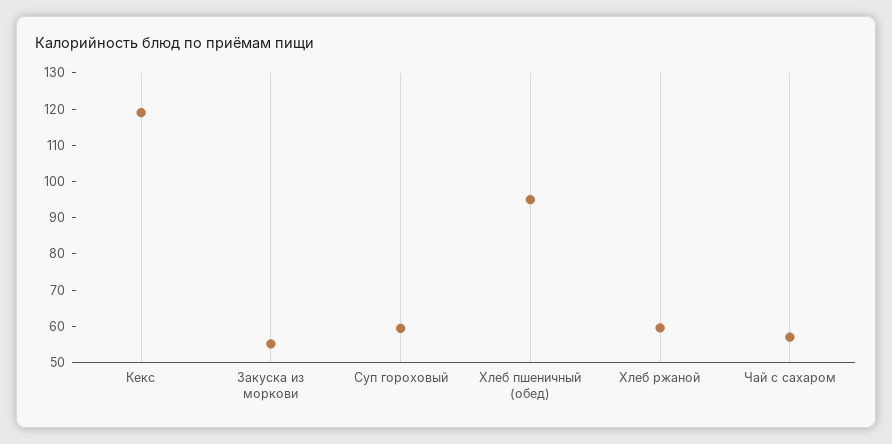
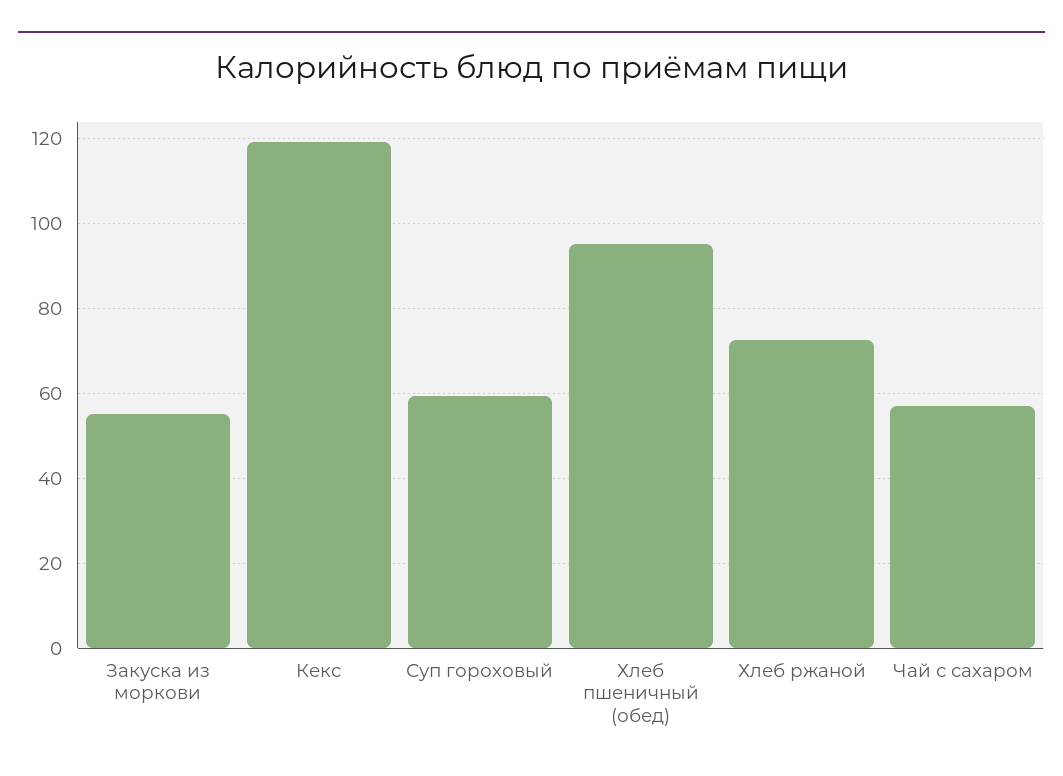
  {
    "Кекс": 120,
    "Закуска из моркови": 56,
    "Суп гороховый": 60,
    "Хлеб пшеничный (обед)": 96,
-   "Хлеб ржаной": 60,
+   "Хлеб ржаной": 72,
    "Чай с сахаром": 58
  }

